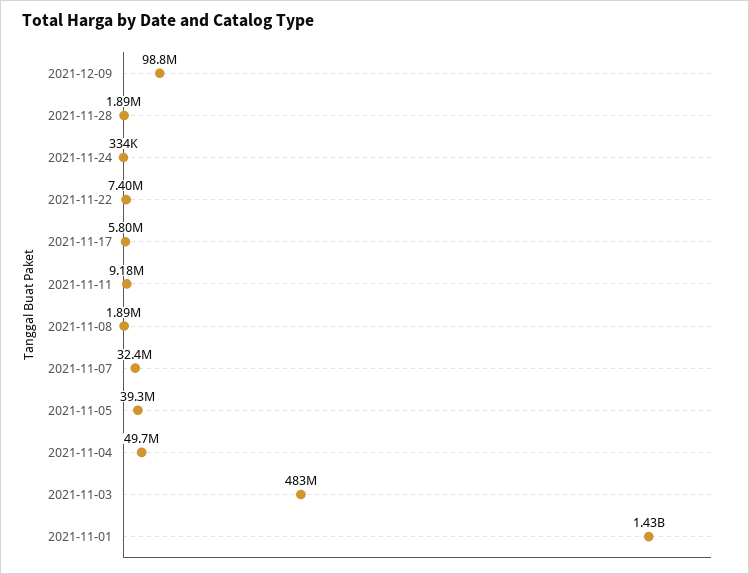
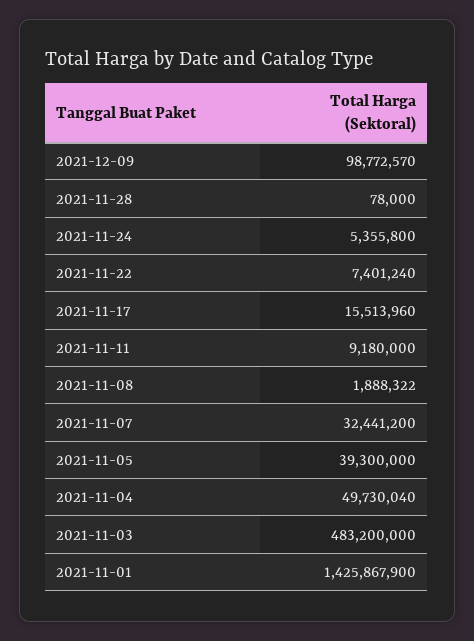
  {
    "2021-12-09": 98772570,
-   "2021-11-28": 1890000,
+   "2021-11-28": 78000,
-   "2021-11-24": 334000,
+   "2021-11-24": 5355800,
    "2021-11-22": 7401240,
-   "2021-11-17": 5800000,
+   "2021-11-17": 15513960,
    "2021-11-11": 9180000,
    "2021-11-08": 1888322,
    "2021-11-07": 32441200,
    "2021-11-05": 39300000,
    "2021-11-04": 49730040,
    "2021-11-03": 483200000,
    "2021-11-01": 1425867900
  }

